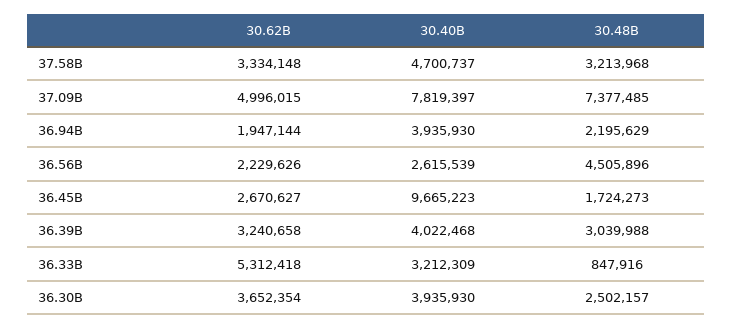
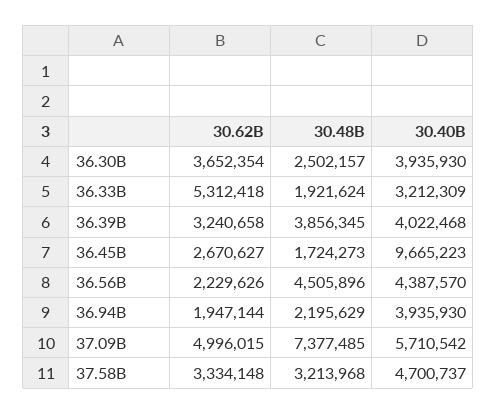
  {
    "30.62B": {
      "37.58B": 3334148,
      "37.09B": 4996015,
      "36.94B": 1947144,
      "36.56B": 2229626,
      "36.45B": 2670627,
      "36.39B": 3240658,
      "36.33B": 5312418,
      "36.30B": 3652354
    },
    "30.40B": {
      "37.58B": 4700737,
-     "37.09B": 7819397,
+     "37.09B": 5710542,
      "36.94B": 3935930,
-     "36.56B": 2615539,
+     "36.56B": 4387570,
      "36.45B": 9665223,
      "36.39B": 4022468,
      "36.33B": 3212309,
      "36.30B": 3935930
    },
    "30.48B": {
      "37.58B": 3213968,
      "37.09B": 7377485,
      "36.94B": 2195629,
      "36.56B": 4505896,
      "36.45B": 1724273,
-     "36.39B": 3039988,
+     "36.39B": 3856345,
-     "36.33B": 847916,
+     "36.33B": 1921624,
      "36.30B": 2502157
    }
  }

